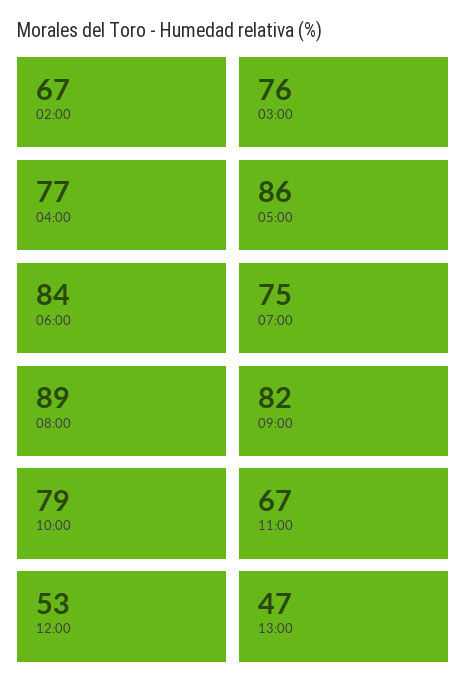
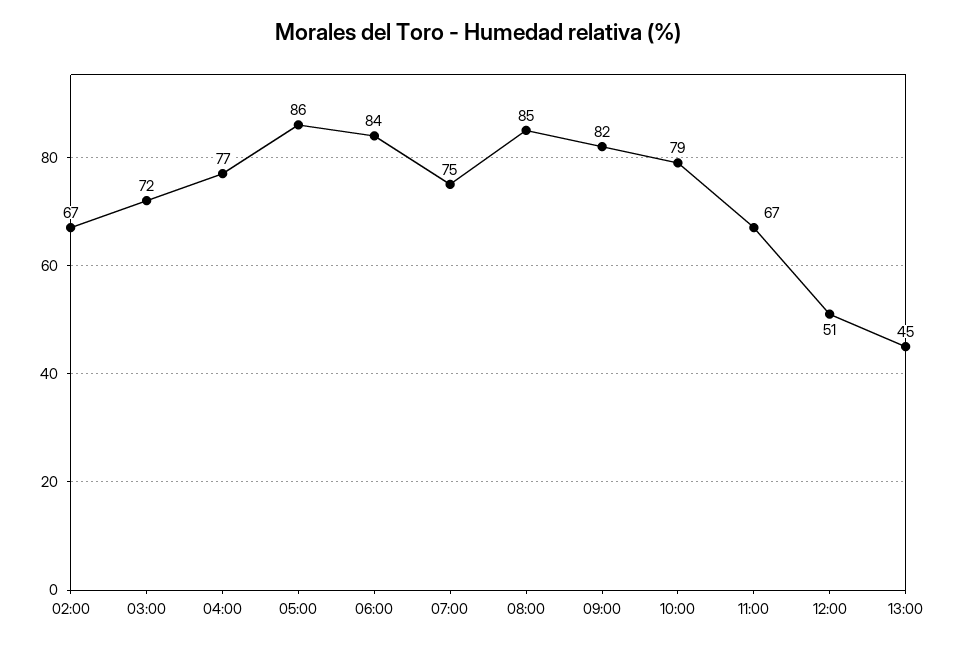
  {
    "02:00": 67,
-   "03:00": 76,
+   "03:00": 72,
    "04:00": 77,
    "05:00": 86,
    "06:00": 84,
    "07:00": 75,
-   "08:00": 89,
+   "08:00": 85,
    "09:00": 82,
    "10:00": 79,
    "11:00": 67,
-   "12:00": 53,
+   "12:00": 51,
-   "13:00": 47
+   "13:00": 45
  }

